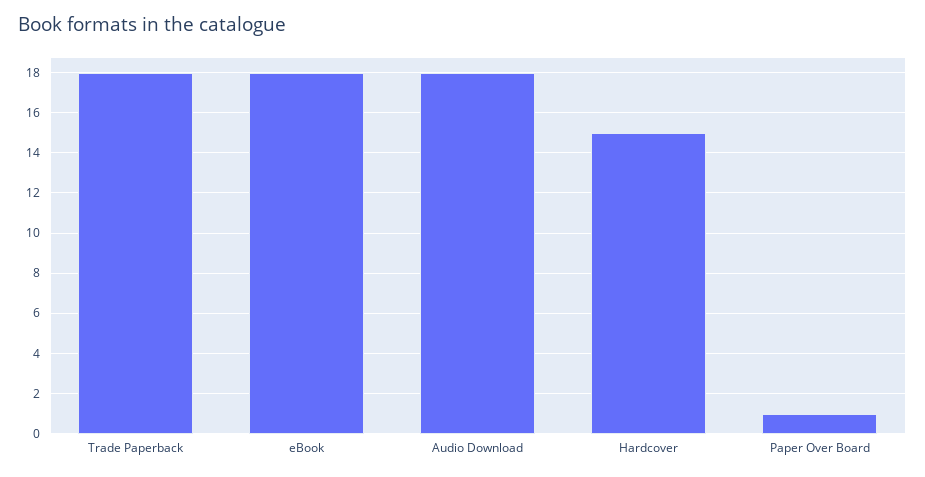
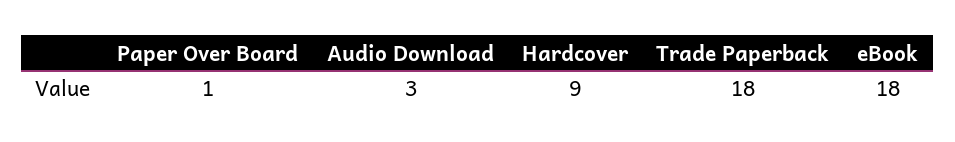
  {
    "Trade Paperback": 18,
    "eBook": 18,
-   "Audio Download": 18,
+   "Audio Download": 3,
-   "Hardcover": 15,
+   "Hardcover": 9,
    "Paper Over Board": 1
  }

